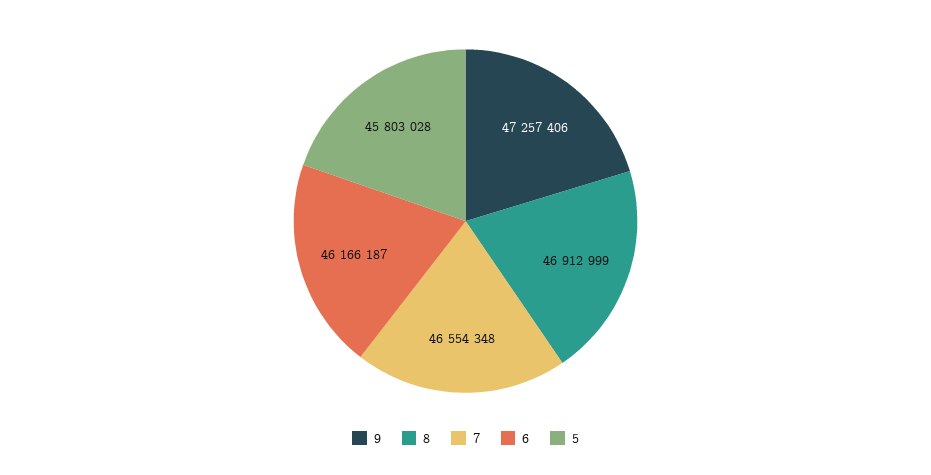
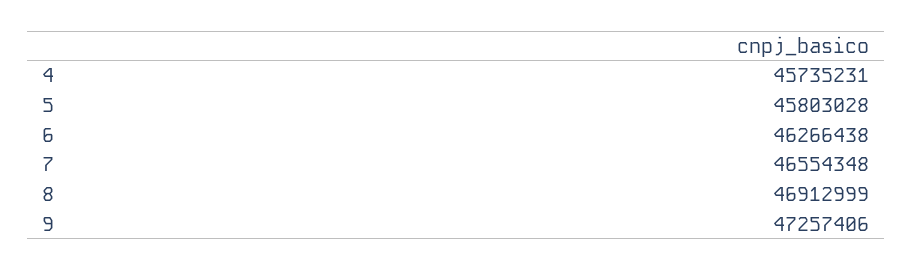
  {
    "9": 47257406,
    "8": 46912999,
    "7": 46554348,
-   "6": 46166187,
+   "6": 46266438,
-   "5": 45803028
+   "5": 45803028,
+   "4": 45735231
  }

